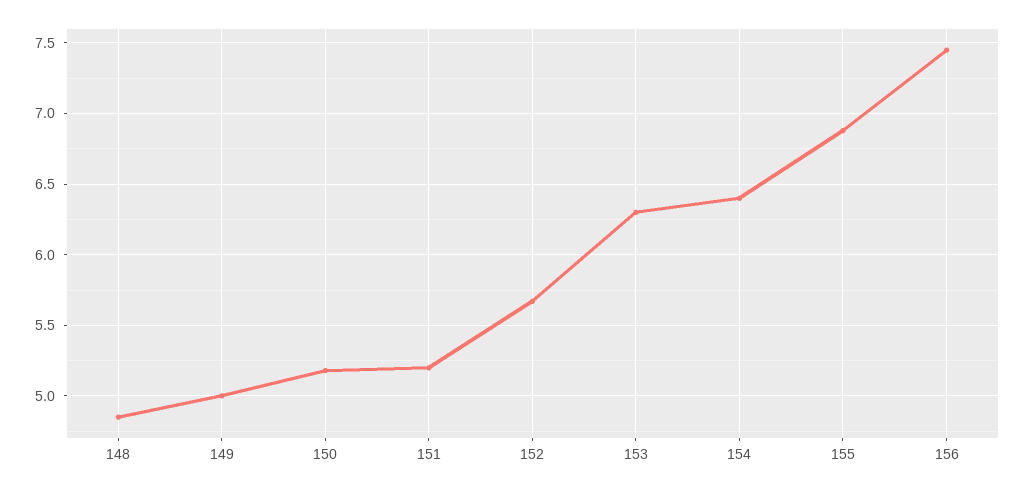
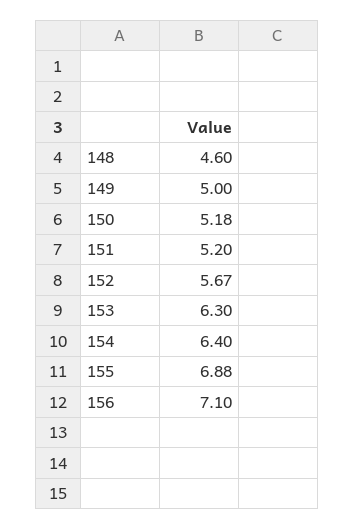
  {
-   "148": 4.85,
+   "148": 4.6,
    "149": 5,
    "150": 5.18,
    "151": 5.2,
    "152": 5.67,
    "153": 6.3,
    "154": 6.4,
    "155": 6.88,
-   "156": 7.45
+   "156": 7.1
  }

